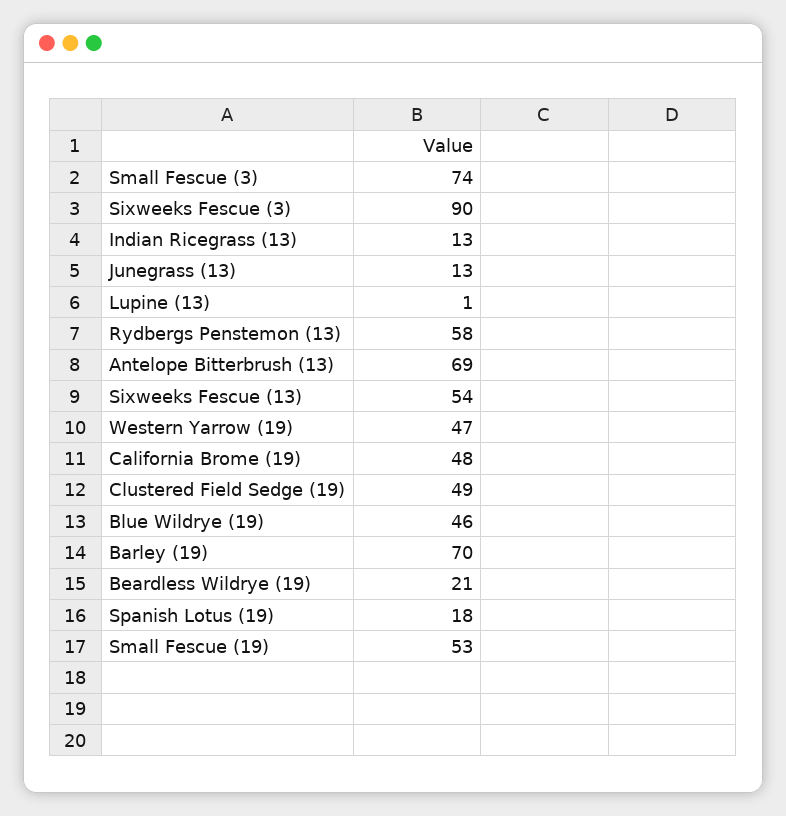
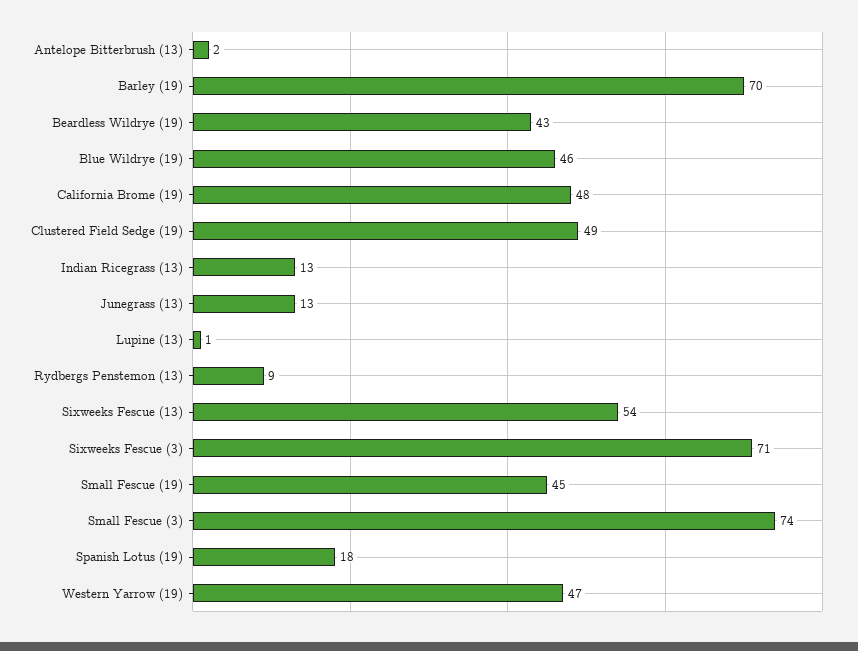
  {
    "Small Fescue (3)": 74,
-   "Sixweeks Fescue (3)": 90,
+   "Sixweeks Fescue (3)": 71,
    "Indian Ricegrass (13)": 13,
    "Junegrass (13)": 13,
    "Lupine (13)": 1,
-   "Rydbergs Penstemon (13)": 58,
+   "Rydbergs Penstemon (13)": 9,
-   "Antelope Bitterbrush (13)": 69,
+   "Antelope Bitterbrush (13)": 2,
    "Sixweeks Fescue (13)": 54,
    "Western Yarrow (19)": 47,
    "California Brome (19)": 48,
    "Clustered Field Sedge (19)": 49,
    "Blue Wildrye (19)": 46,
    "Barley (19)": 70,
-   "Beardless Wildrye (19)": 21,
+   "Beardless Wildrye (19)": 43,
    "Spanish Lotus (19)": 18,
-   "Small Fescue (19)": 53
+   "Small Fescue (19)": 45
  }

